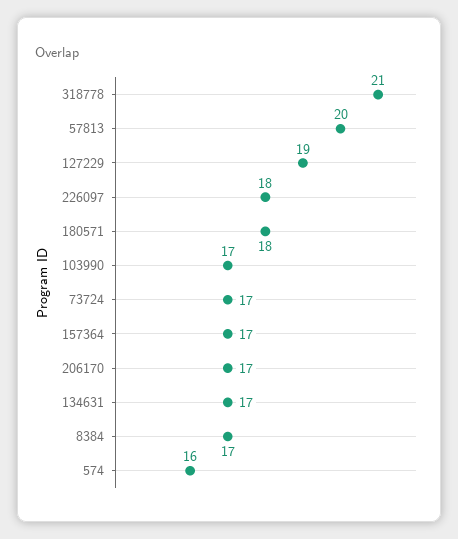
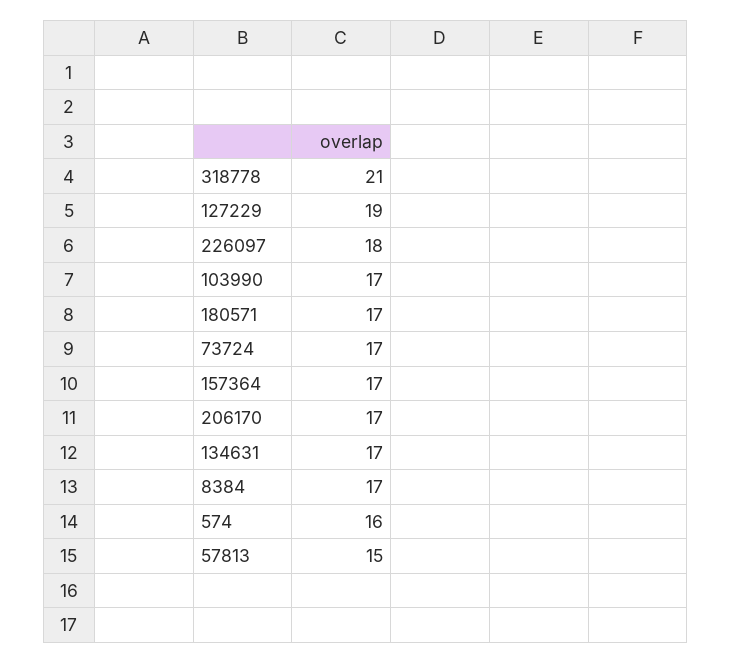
  {
    "318778": 21,
-   "57813": 20,
+   "57813": 15,
    "127229": 19,
    "226097": 18,
-   "180571": 18,
+   "180571": 17,
    "103990": 17,
    "73724": 17,
    "157364": 17,
    "206170": 17,
    "134631": 17,
    "8384": 17,
    "574": 16
  }

